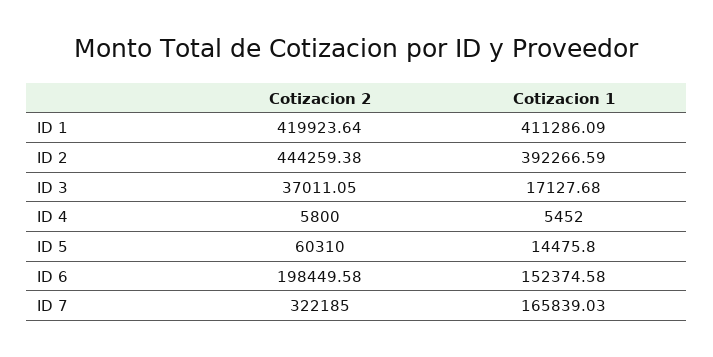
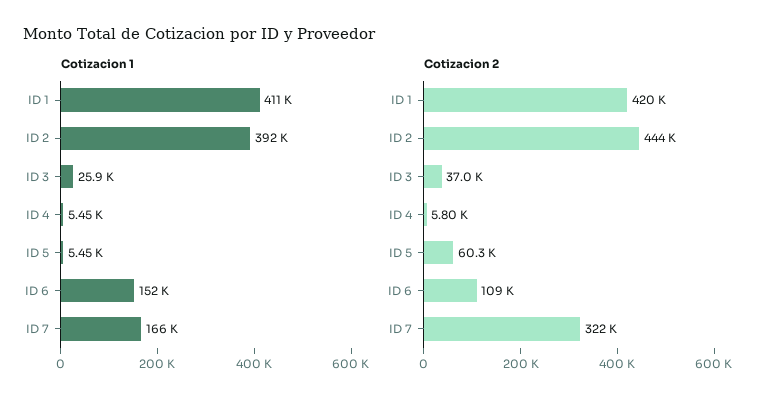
  {
    "Cotizacion 2": {
      "ID 1": 419923.64,
      "ID 2": 444259.38,
      "ID 3": 37011.05,
      "ID 4": 5800,
      "ID 5": 60310,
-     "ID 6": 198449.58,
+     "ID 6": 109000,
      "ID 7": 322185
    },
    "Cotizacion 1": {
      "ID 1": 411286.09,
      "ID 2": 392266.59,
-     "ID 3": 17127.68,
+     "ID 3": 25900,
      "ID 4": 5452,
-     "ID 5": 14475.8,
+     "ID 5": 5450,
      "ID 6": 152374.58,
      "ID 7": 165839.03
    }
  }

